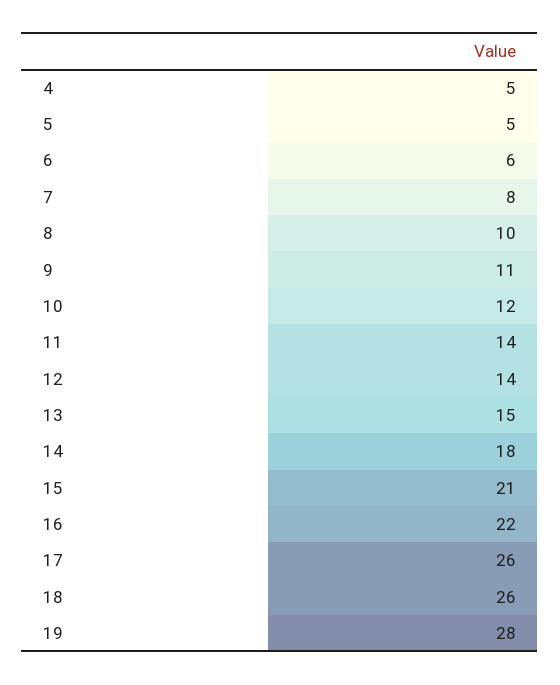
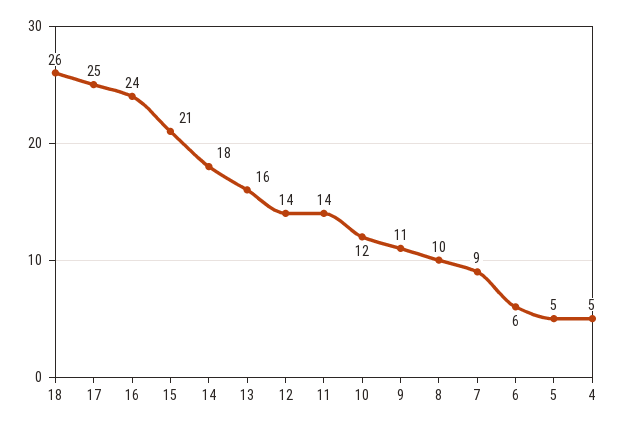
  {
    "4": 5,
    "5": 5,
    "6": 6,
-   "7": 8,
+   "7": 9,
    "8": 10,
    "9": 11,
    "10": 12,
    "11": 14,
    "12": 14,
-   "13": 15,
+   "13": 16,
    "14": 18,
    "15": 21,
-   "16": 22,
+   "16": 24,
-   "17": 26,
+   "17": 25,
-   "18": 26,
+   "18": 26
-   "19": 28
  }

